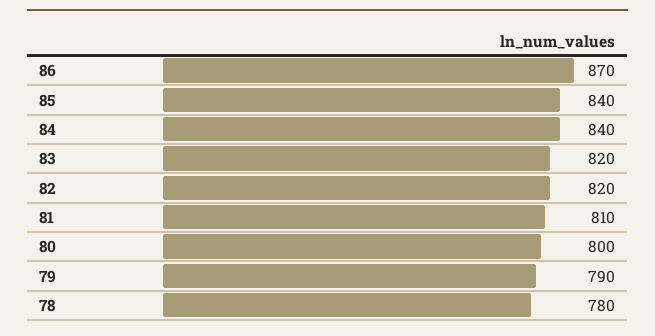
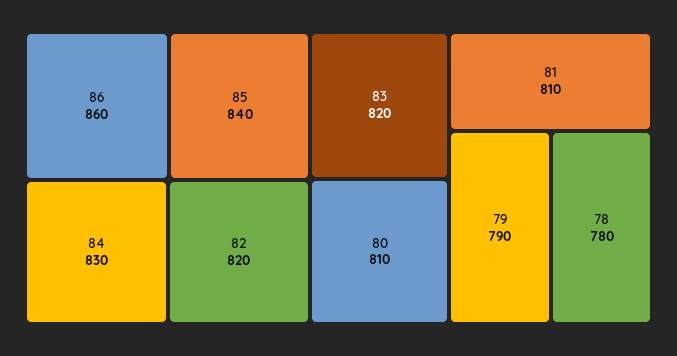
  {
-   "86": 870,
+   "86": 860,
    "85": 840,
-   "84": 840,
+   "84": 830,
    "83": 820,
    "82": 820,
    "81": 810,
-   "80": 800,
+   "80": 810,
    "79": 790,
    "78": 780
  }

